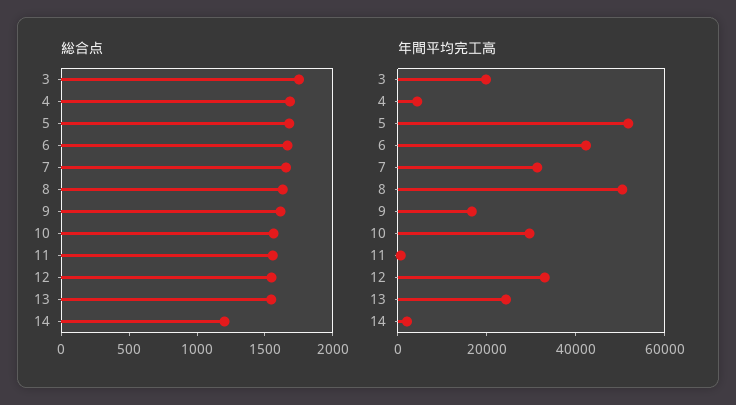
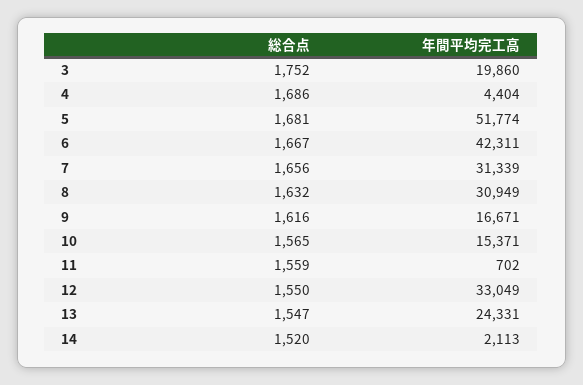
  {
    "総合点": {
      "3": 1752,
      "4": 1686,
      "5": 1681,
      "6": 1667,
      "7": 1656,
      "8": 1632,
      "9": 1616,
      "10": 1565,
      "11": 1559,
      "12": 1550,
      "13": 1547,
-     "14": 1200
+     "14": 1520
    },
    "年間平均完工高": {
      "3": 19860,
      "4": 4404,
      "5": 51774,
      "6": 42311,
      "7": 31339,
-     "8": 50000,
+     "8": 30949,
      "9": 16671,
-     "10": 30000,
+     "10": 15371,
      "11": 702,
      "12": 33049,
      "13": 24331,
      "14": 2113
    }
  }

